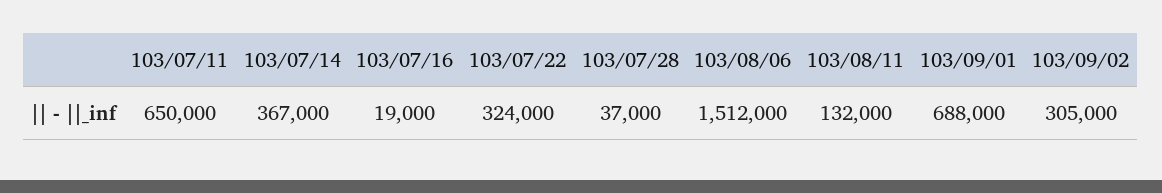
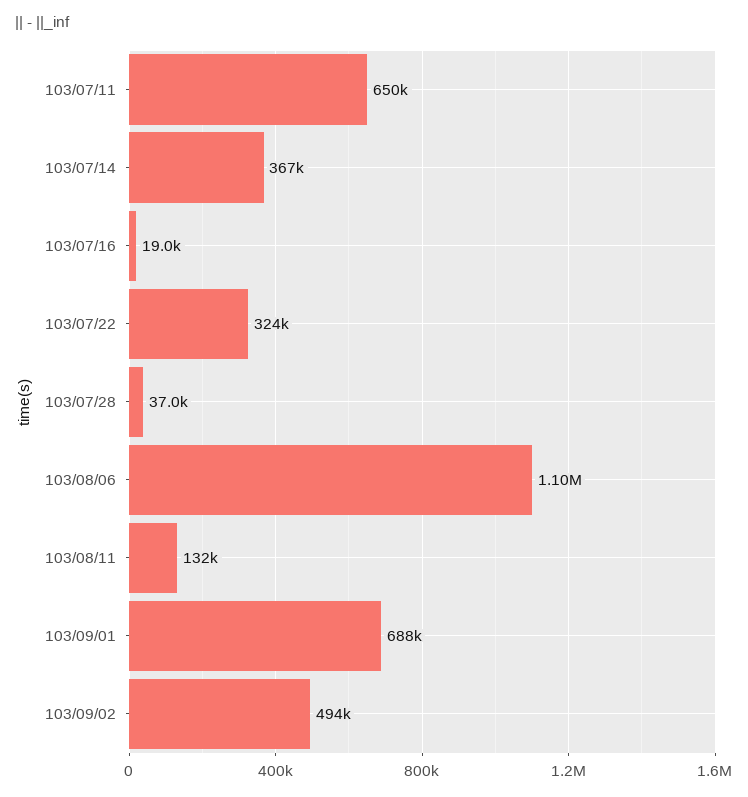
  {
    "103/07/11": 650000,
    "103/07/14": 367000,
    "103/07/16": 19000,
    "103/07/22": 324000,
    "103/07/28": 37000,
-   "103/08/06": 1512000,
+   "103/08/06": 1100000,
    "103/08/11": 132000,
    "103/09/01": 688000,
-   "103/09/02": 305000
+   "103/09/02": 494000
  }

